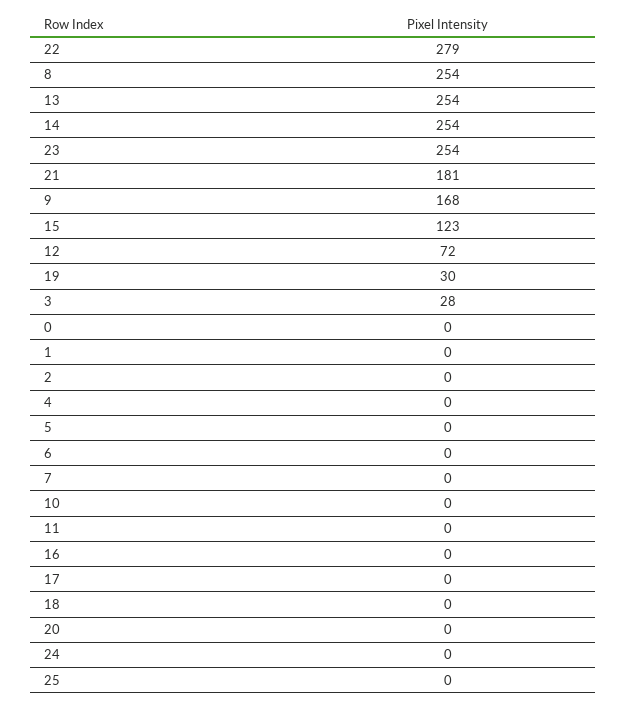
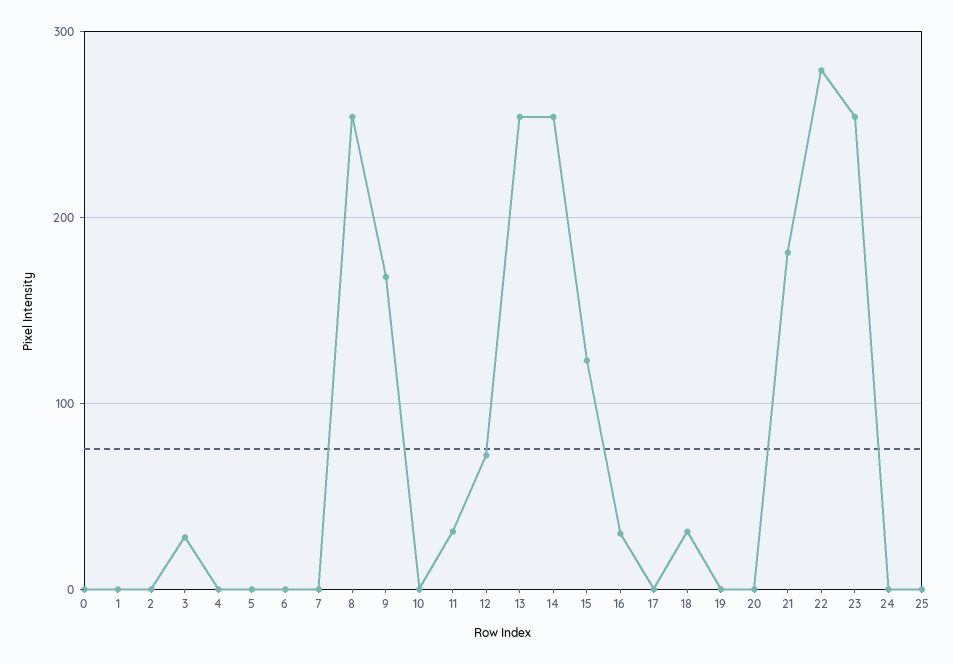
  {
    "22": 279,
    "8": 254,
    "13": 254,
    "14": 254,
    "23": 254,
    "21": 181,
    "9": 168,
    "15": 123,
    "12": 72,
-   "19": 30,
+   "19": 0,
    "3": 28,
    "0": 0,
    "1": 0,
    "2": 0,
    "4": 0,
    "5": 0,
    "6": 0,
    "7": 0,
    "10": 0,
-   "11": 0,
+   "11": 30,
-   "16": 0,
+   "16": 30,
    "17": 0,
-   "18": 0,
+   "18": 30,
    "20": 0,
    "24": 0,
    "25": 0
  }

